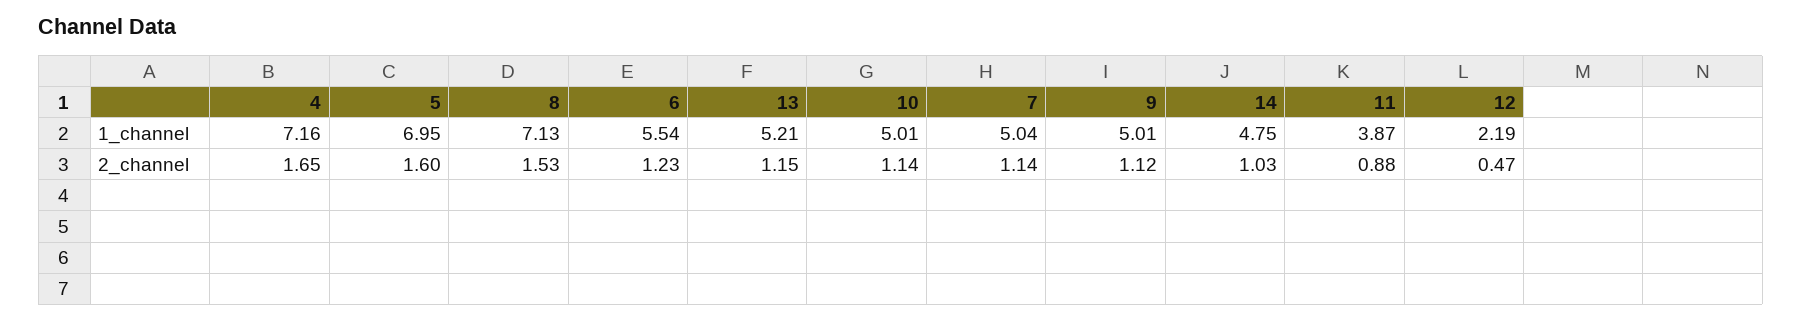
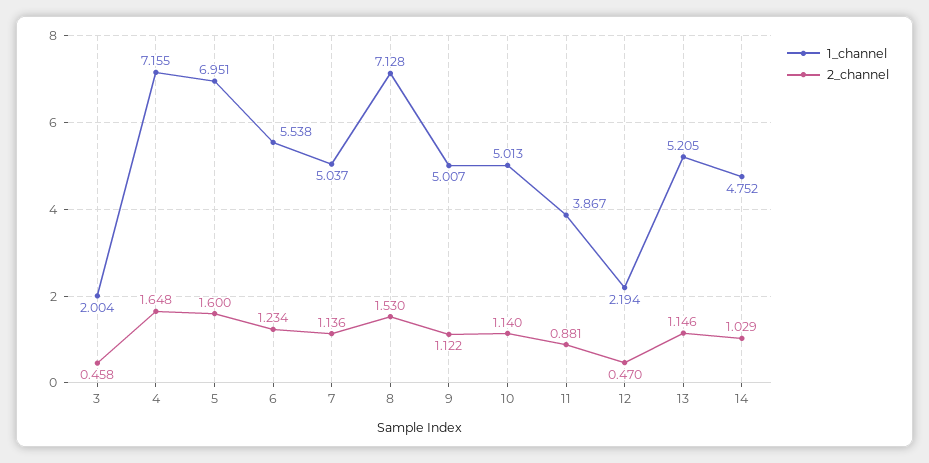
  {
    "1_channel": {
      "4": 7.155,
      "5": 6.951,
      "8": 7.128,
      "6": 5.538,
      "13": 5.205,
      "10": 5.013,
      "7": 5.037,
      "9": 5.007,
      "14": 4.752,
      "11": 3.867,
-     "12": 2.194
+     "12": 2.194,
+     "3": 2.004
    },
    "2_channel": {
      "4": 1.648,
      "5": 1.6,
      "8": 1.53,
      "6": 1.234,
      "13": 1.146,
      "10": 1.14,
      "7": 1.136,
      "9": 1.122,
      "14": 1.029,
      "11": 0.881,
-     "12": 0.47
+     "12": 0.47,
+     "3": 0.458
    }
  }

